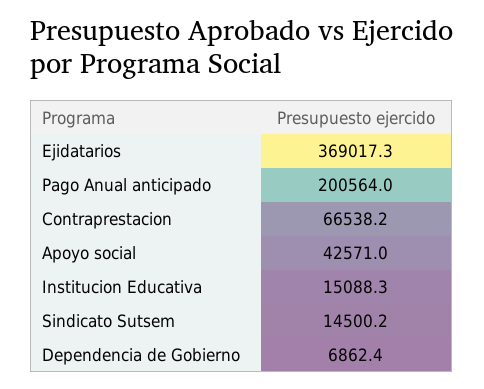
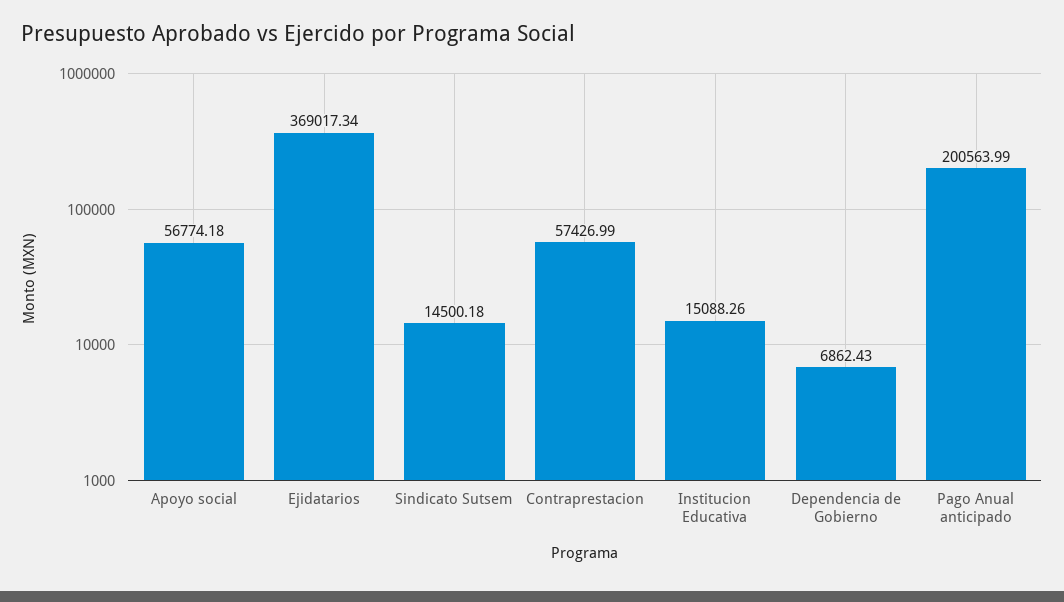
  {
    "Ejidatarios": 369017.34,
    "Pago Anual anticipado": 200563.99,
-   "Contraprestacion": 66538.2,
+   "Contraprestacion": 57426.99,
-   "Apoyo social": 42571,
+   "Apoyo social": 56774.18,
    "Institucion Educativa": 15088.26,
    "Sindicato Sutsem": 14500.18,
    "Dependencia de Gobierno": 6862.43
  }

